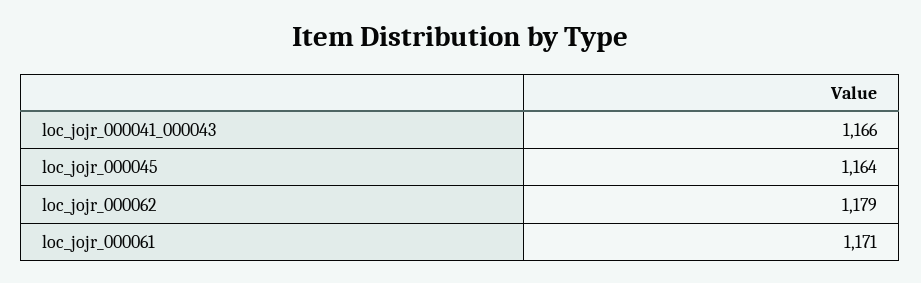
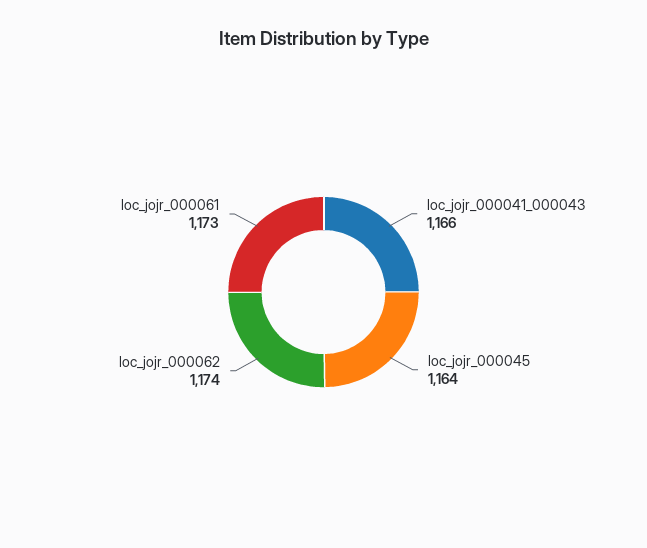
  {
    "loc_jojr_000041_000043": 1166,
    "loc_jojr_000045": 1164,
-   "loc_jojr_000062": 1179,
+   "loc_jojr_000062": 1174,
-   "loc_jojr_000061": 1171
+   "loc_jojr_000061": 1173
  }

